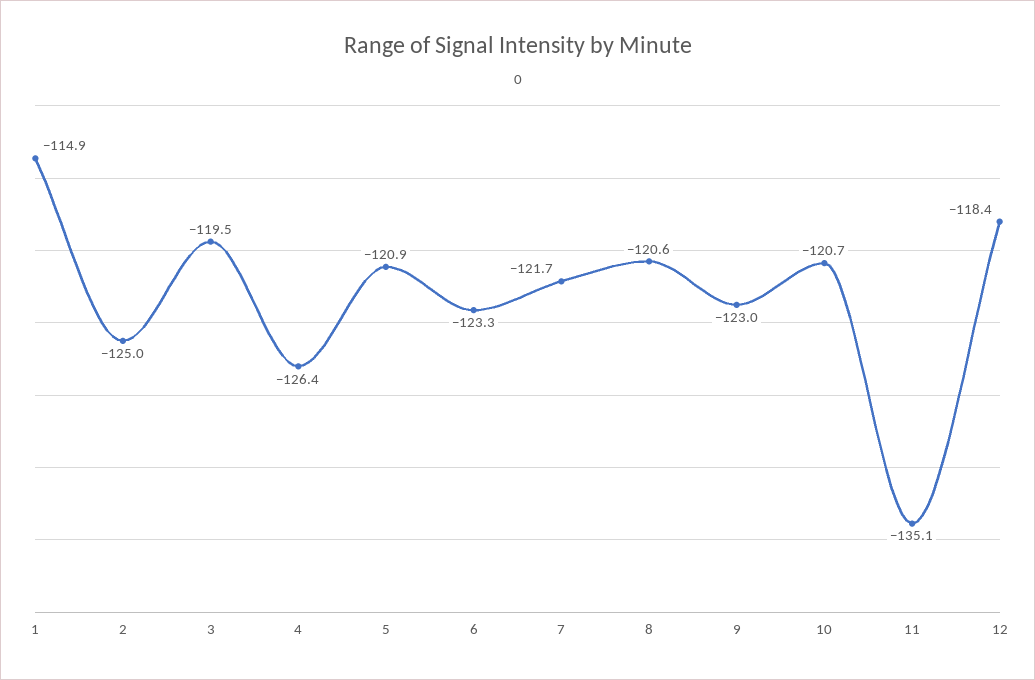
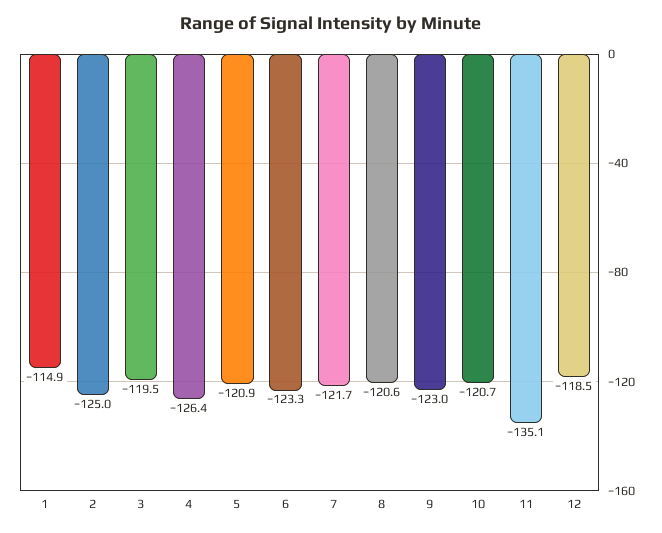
  {
    "1": -114.9,
    "2": -125,
    "3": -119.5,
    "4": -126.4,
    "5": -120.9,
    "6": -123.3,
    "7": -121.7,
    "8": -120.6,
    "9": -123,
    "10": -120.7,
    "11": -135.1,
-   "12": -118.4
+   "12": -118.5
  }

